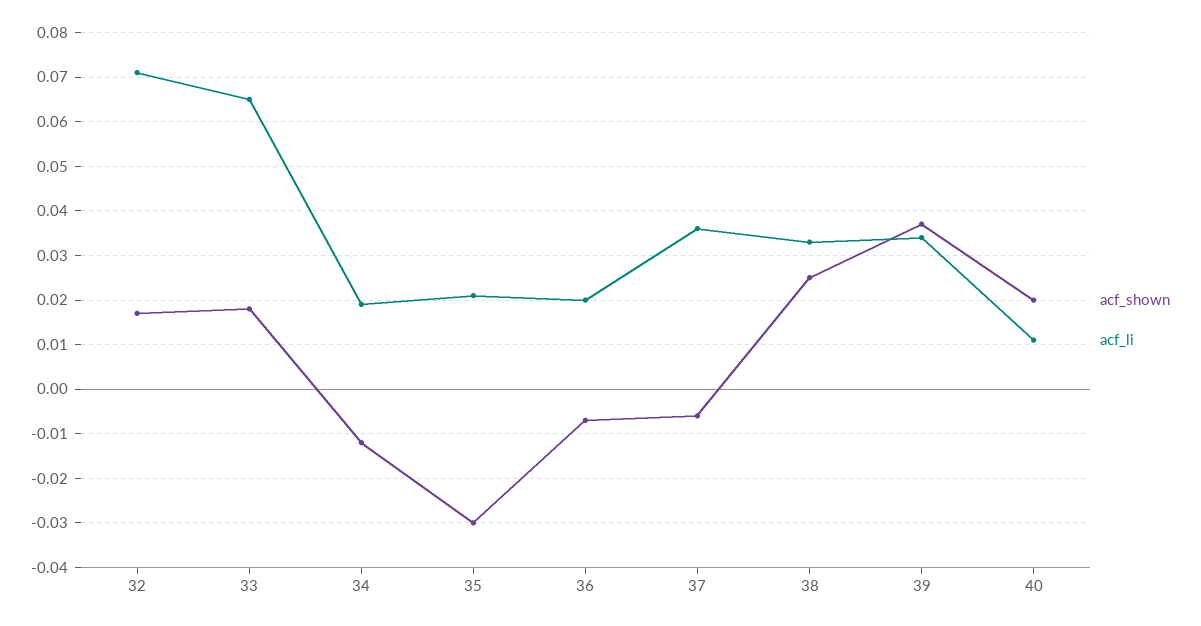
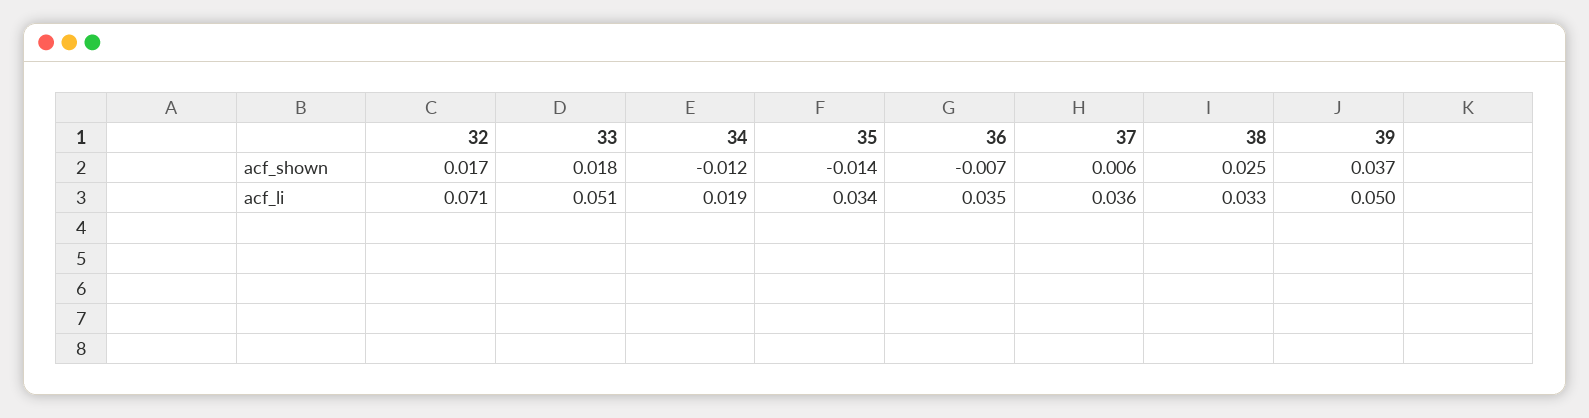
  {
    "acf_shown": {
      "32": 0.017,
      "33": 0.018,
      "34": -0.012,
-     "35": -0.03,
+     "35": -0.014,
      "36": -0.007,
-     "37": -0.005,
+     "37": 0.006,
      "38": 0.025,
-     "39": 0.037,
+     "39": 0.037
-     "40": 0.02
    },
    "acf_li": {
      "32": 0.071,
-     "33": 0.065,
+     "33": 0.051,
      "34": 0.019,
-     "35": 0.02,
+     "35": 0.034,
-     "36": 0.02,
+     "36": 0.035,
      "37": 0.036,
      "38": 0.033,
-     "39": 0.035,
+     "39": 0.05
-     "40": 0.01
    }
  }

